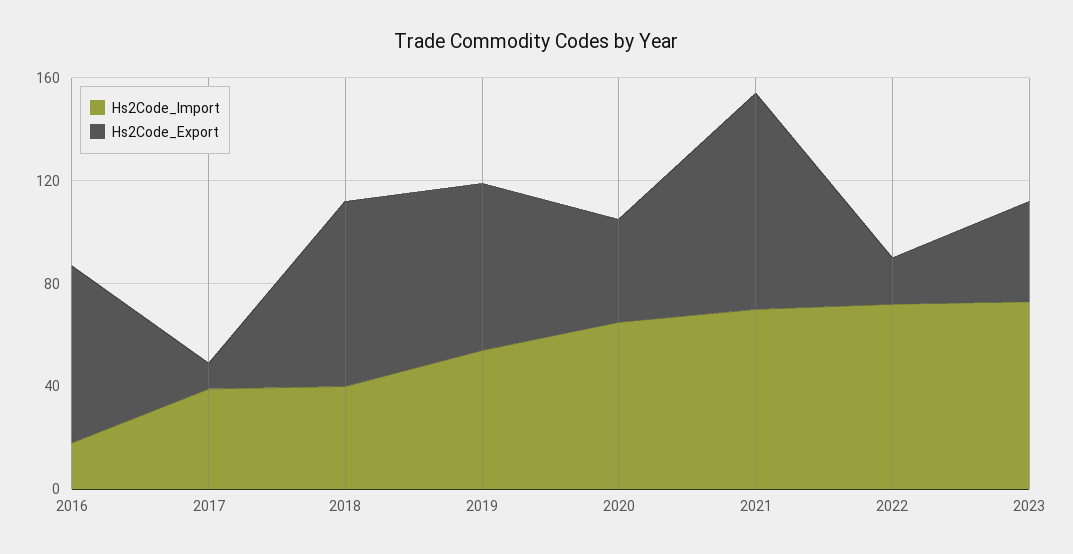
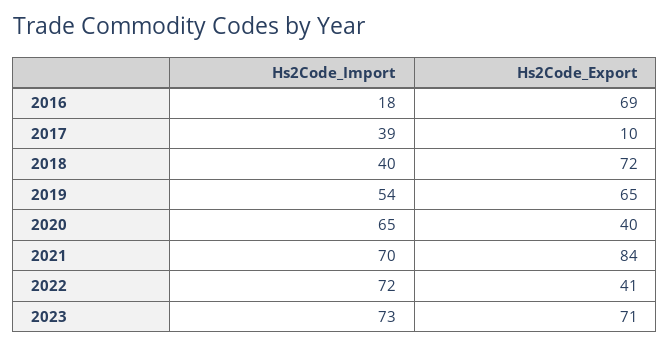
  {
    "Hs2Code_Import": {
      "2016": 18,
      "2017": 39,
      "2018": 40,
      "2019": 54,
      "2020": 65,
      "2021": 70,
      "2022": 72,
      "2023": 73
    },
    "Hs2Code_Export": {
      "2016": 69,
      "2017": 10,
      "2018": 72,
      "2019": 65,
      "2020": 40,
      "2021": 84,
-     "2022": 20,
+     "2022": 41,
-     "2023": 40
+     "2023": 71
    }
  }

